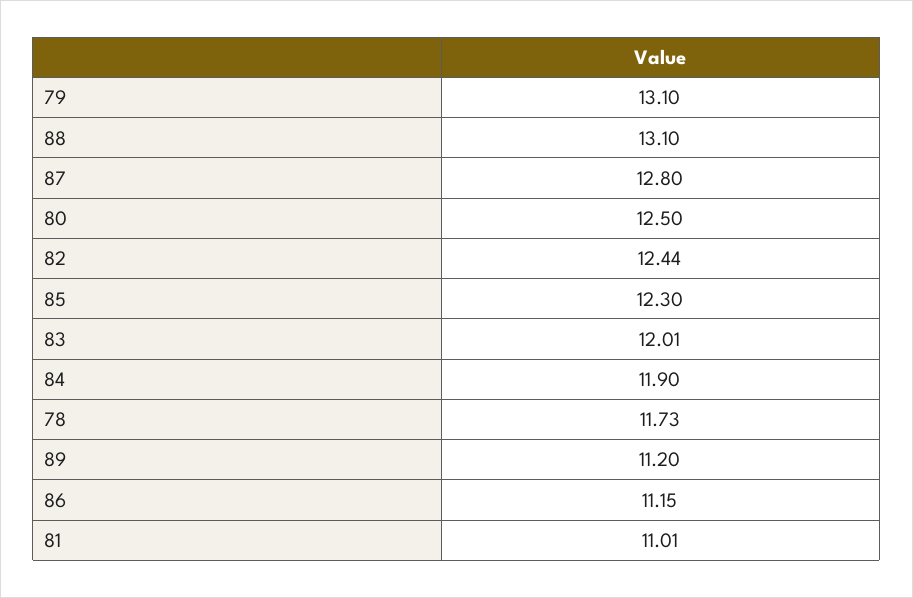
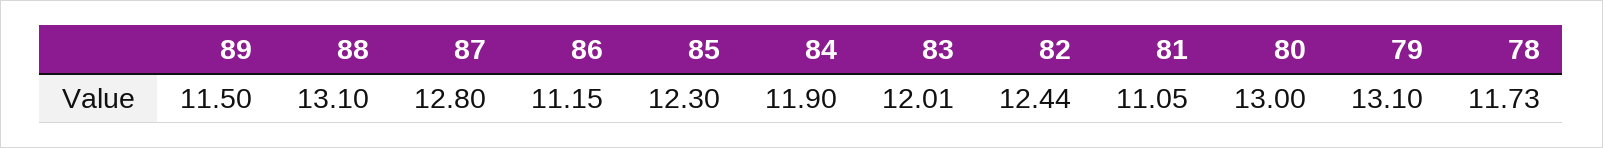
  {
    "79": 13.1,
    "88": 13.1,
    "87": 12.8,
-   "80": 12.5,
+   "80": 13,
    "82": 12.44,
    "85": 12.3,
    "83": 12.01,
    "84": 11.9,
    "78": 11.73,
-   "89": 11.2,
+   "89": 11.5,
    "86": 11.15,
-   "81": 11.01
+   "81": 11.05
  }

